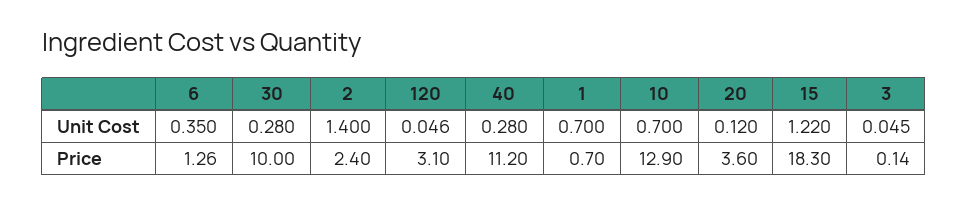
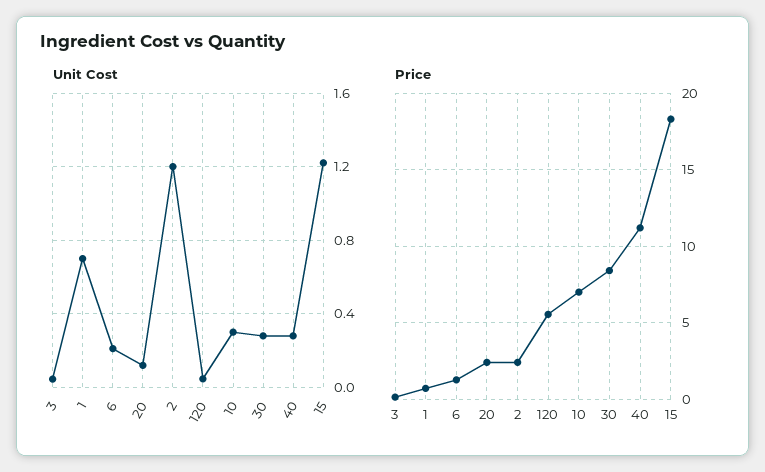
  {
    "Unit Cost": {
-     "6": 0.35,
+     "6": 0.2,
      "30": 0.28,
-     "2": 1.4,
+     "2": 1.2,
      "120": 0.046,
      "40": 0.28,
      "1": 0.7,
-     "10": 0.7,
+     "10": 0.3,
      "20": 0.12,
      "15": 1.22,
      "3": 0.045
    },
    "Price": {
      "6": 1.26,
-     "30": 10,
+     "30": 8.5,
      "2": 2.4,
-     "120": 3.1,
+     "120": 5.5,
      "40": 11.2,
      "1": 0.7,
-     "10": 12.9,
+     "10": 7,
-     "20": 3.6,
+     "20": 2.5,
      "15": 18.3,
      "3": 0.14
    }
  }

